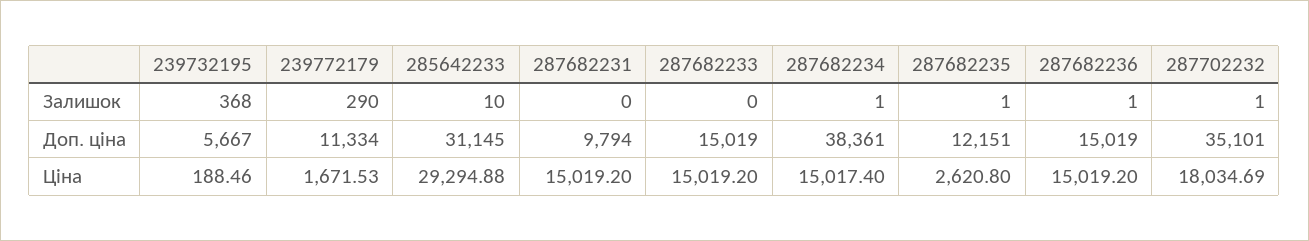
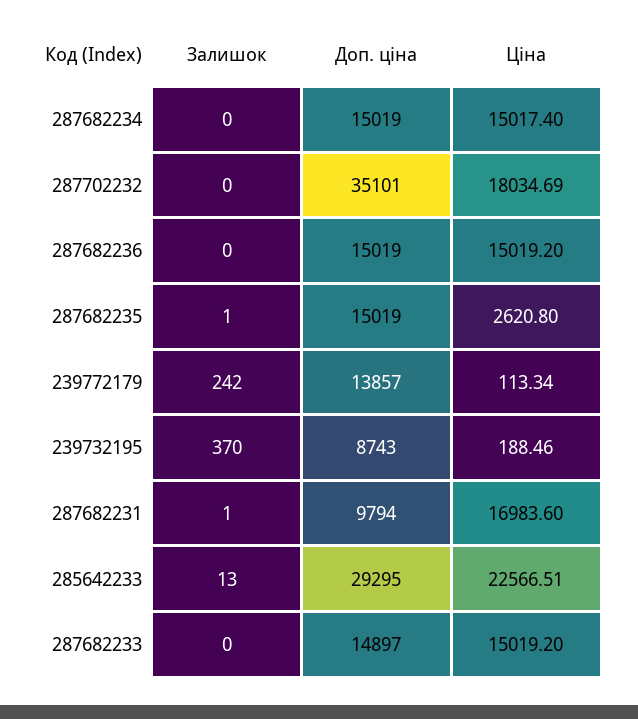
  {
    "239732195": {
-     "Залишок": 368,
+     "Залишок": 370,
-     "Доп. ціна": 5667,
+     "Доп. ціна": 8743,
      "Ціна": 188.46
    },
    "239772179": {
-     "Залишок": 290,
+     "Залишок": 242,
-     "Доп. ціна": 11334,
+     "Доп. ціна": 13857,
-     "Ціна": 1671.53
+     "Ціна": 113.34
    },
    "285642233": {
-     "Залишок": 10,
+     "Залишок": 13,
-     "Доп. ціна": 31145,
+     "Доп. ціна": 29295,
-     "Ціна": 29294.88
+     "Ціна": 22566.51
    },
    "287682231": {
-     "Залишок": 0,
+     "Залишок": 1,
      "Доп. ціна": 9794,
-     "Ціна": 15019.2
+     "Ціна": 16983.6
    },
    "287682233": {
      "Залишок": 0,
-     "Доп. ціна": 15019,
+     "Доп. ціна": 14897,
      "Ціна": 15019.2
    },
    "287682234": {
-     "Залишок": 1,
+     "Залишок": 0,
-     "Доп. ціна": 38361,
+     "Доп. ціна": 15019,
      "Ціна": 15017.4
    },
    "287682235": {
      "Залишок": 1,
-     "Доп. ціна": 12151,
+     "Доп. ціна": 15019,
      "Ціна": 2620.8
    },
    "287682236": {
-     "Залишок": 1,
+     "Залишок": 0,
      "Доп. ціна": 15019,
      "Ціна": 15019.2
    },
    "287702232": {
-     "Залишок": 1,
+     "Залишок": 0,
      "Доп. ціна": 35101,
      "Ціна": 18034.69
    }
  }

